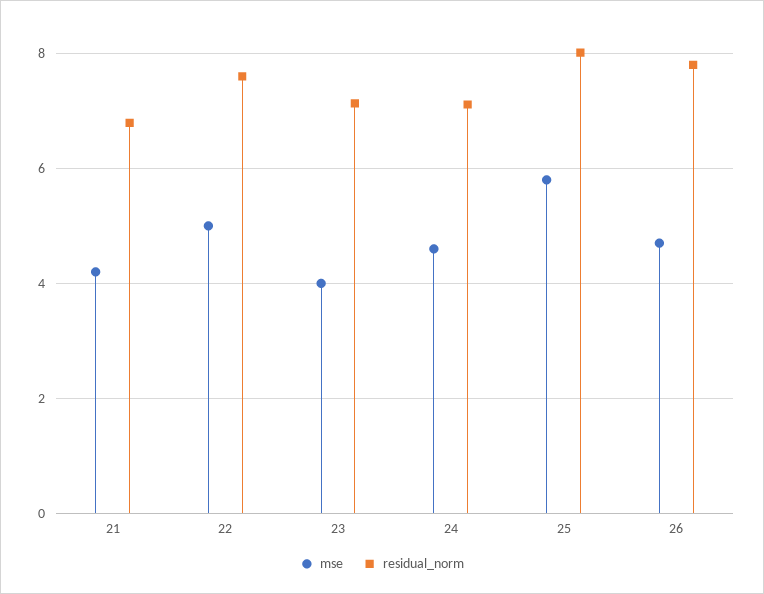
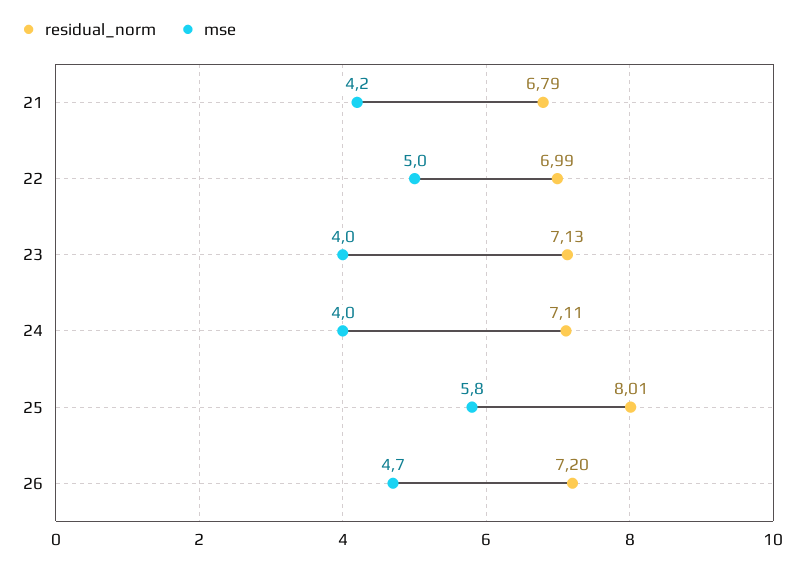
  {
    "mse": {
      "21": 4.2,
      "22": 5,
      "23": 4,
-     "24": 4.6,
+     "24": 4,
      "25": 5.8,
      "26": 4.7
    },
    "residual_norm": {
      "21": 6.79,
-     "22": 7.6,
+     "22": 6.99,
      "23": 7.13,
      "24": 7.11,
      "25": 8.01,
-     "26": 7.8
+     "26": 7.2
    }
  }

